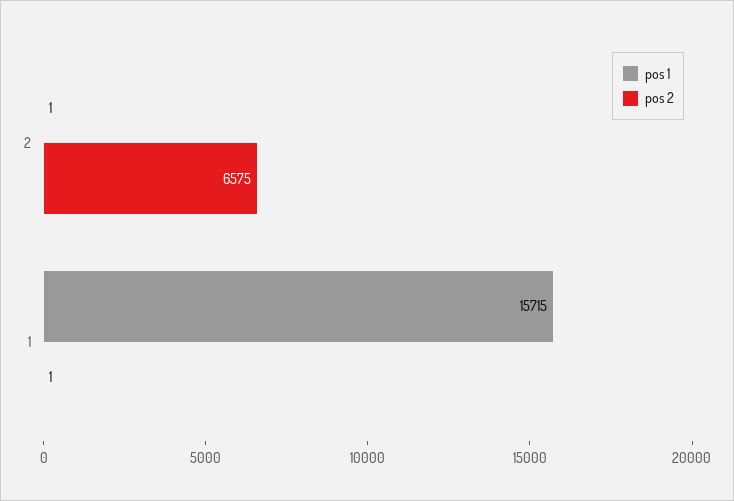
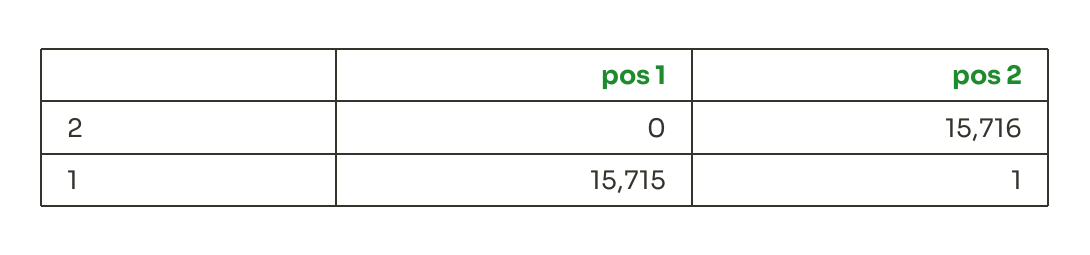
  {
    "pos 1": {
-     "2": 1,
+     "2": 0,
      "1": 15715
    },
    "pos 2": {
-     "2": 6575,
+     "2": 15716,
      "1": 1
    }
  }

